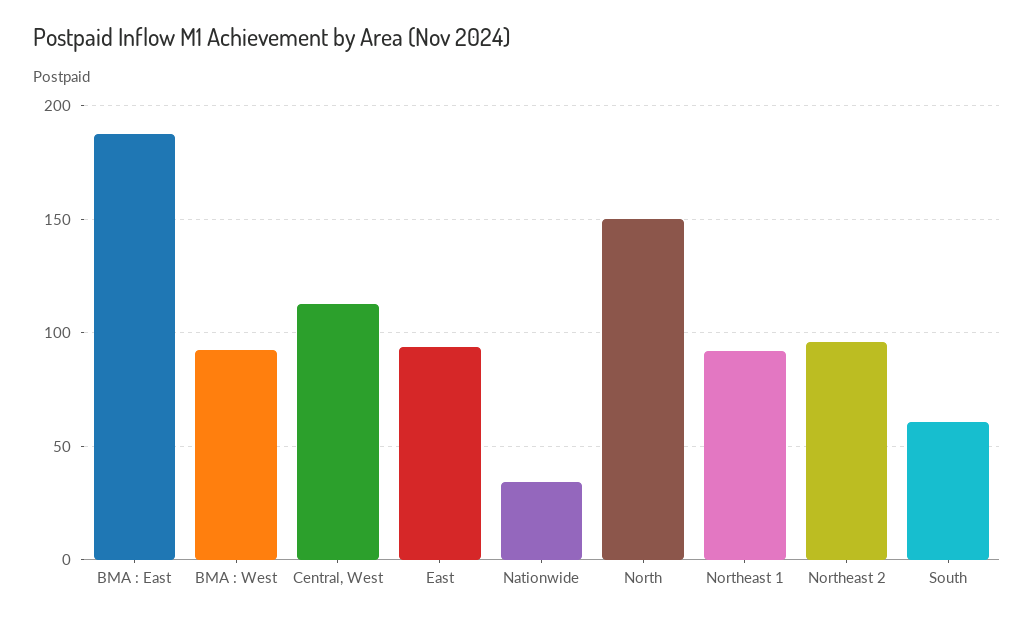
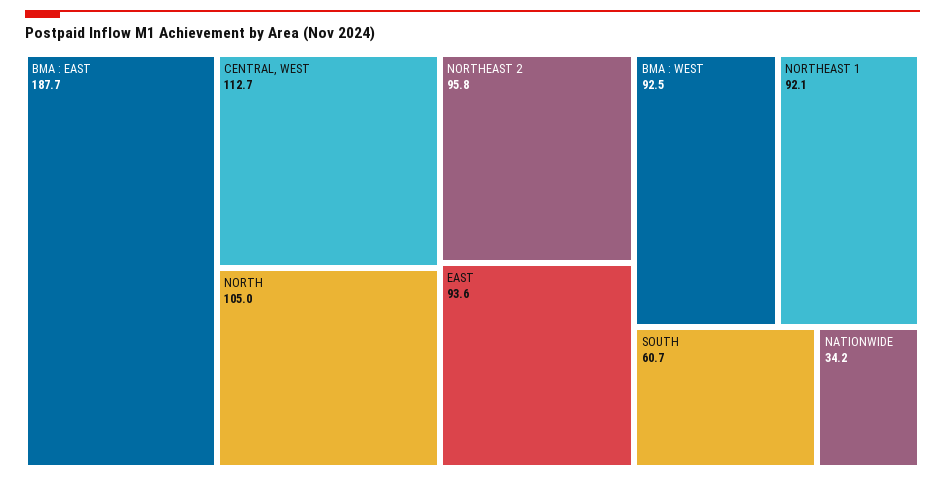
  {
    "BMA : East": 187.7,
    "BMA : West": 92.5,
    "Central, West": 112.7,
    "East": 93.6,
    "Nationwide": 34.2,
-   "North": 150,
+   "North": 105,
    "Northeast 1": 92.1,
    "Northeast 2": 95.8,
    "South": 60.7
  }

